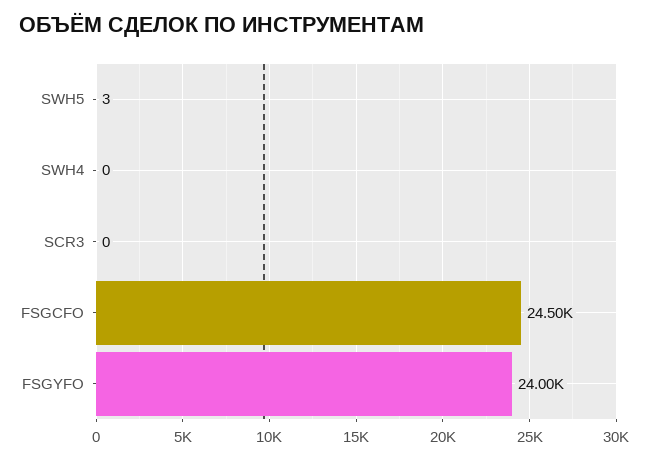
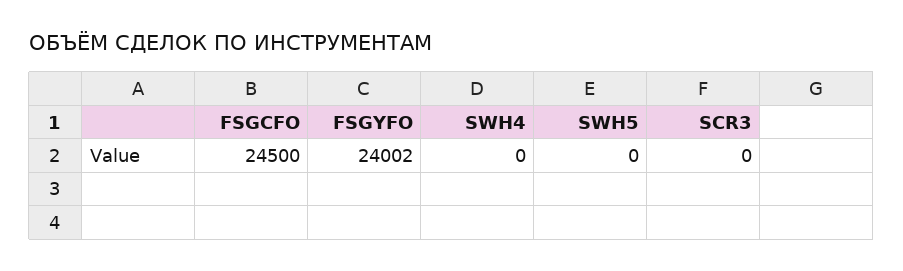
  {
-   "SWH5": 3,
+   "SWH5": 0,
    "SWH4": 0,
    "SCR3": 0,
    "FSGCFO": 24500,
    "FSGYFO": 24002
  }

